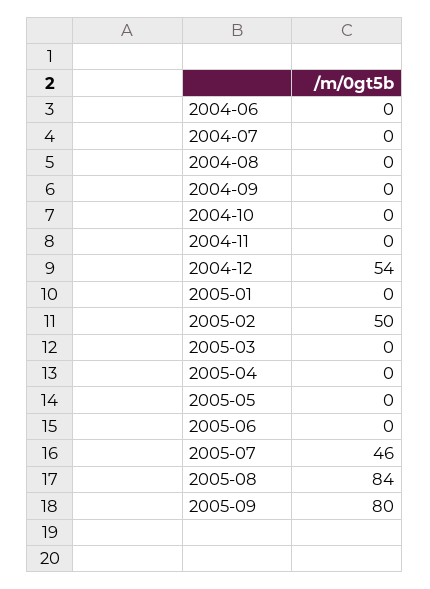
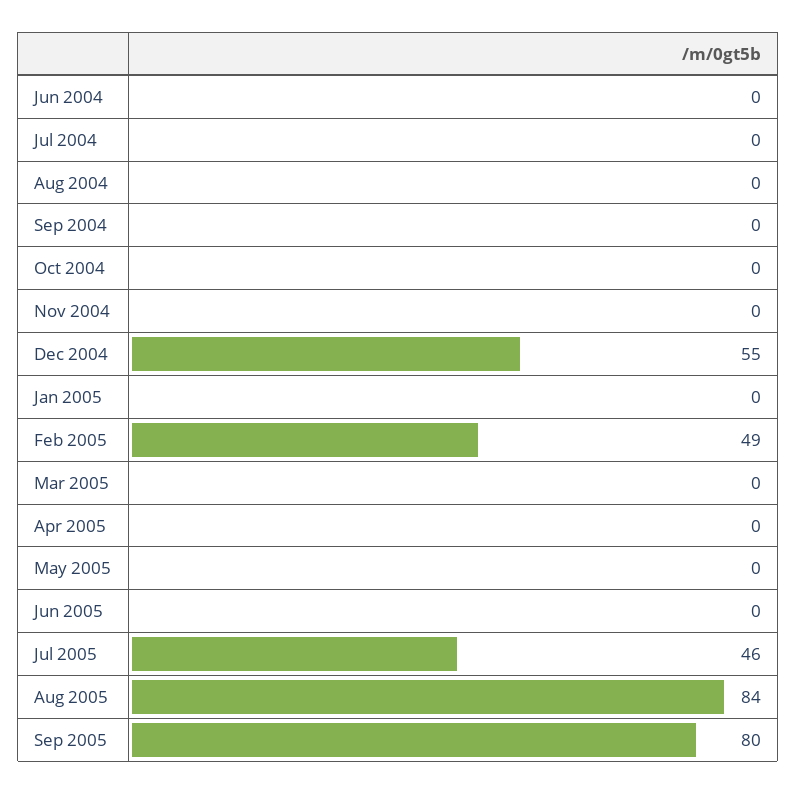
  {
    "2004-06": 0,
    "2004-07": 0,
    "2004-08": 0,
    "2004-09": 0,
    "2004-10": 0,
    "2004-11": 0,
-   "2004-12": 54,
+   "2004-12": 55,
    "2005-01": 0,
-   "2005-02": 50,
+   "2005-02": 49,
    "2005-03": 0,
    "2005-04": 0,
    "2005-05": 0,
    "2005-06": 0,
    "2005-07": 46,
    "2005-08": 84,
    "2005-09": 80
  }

